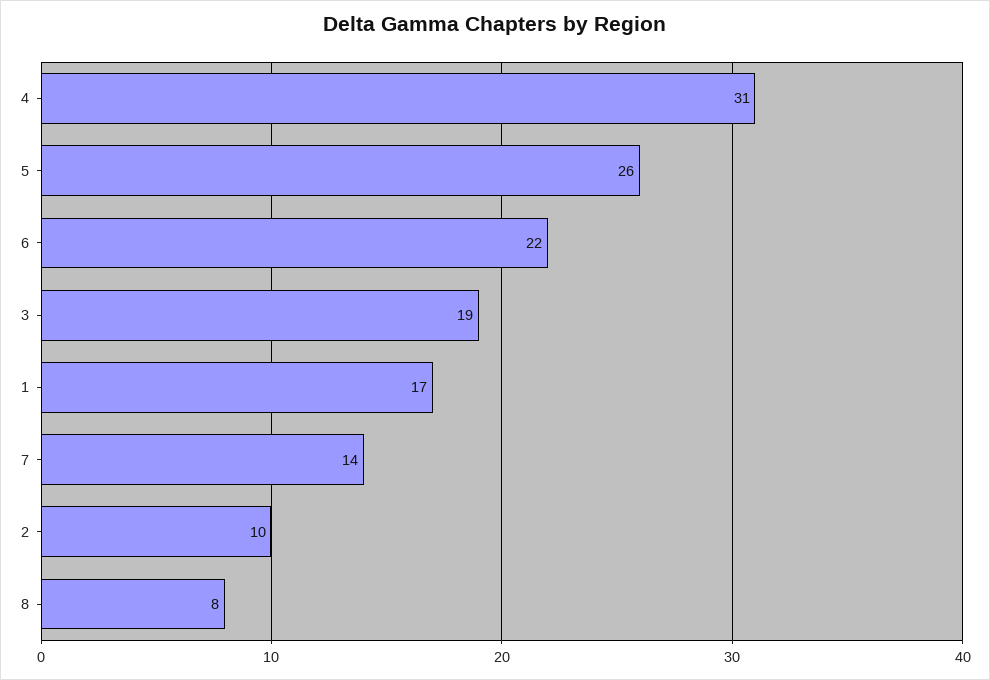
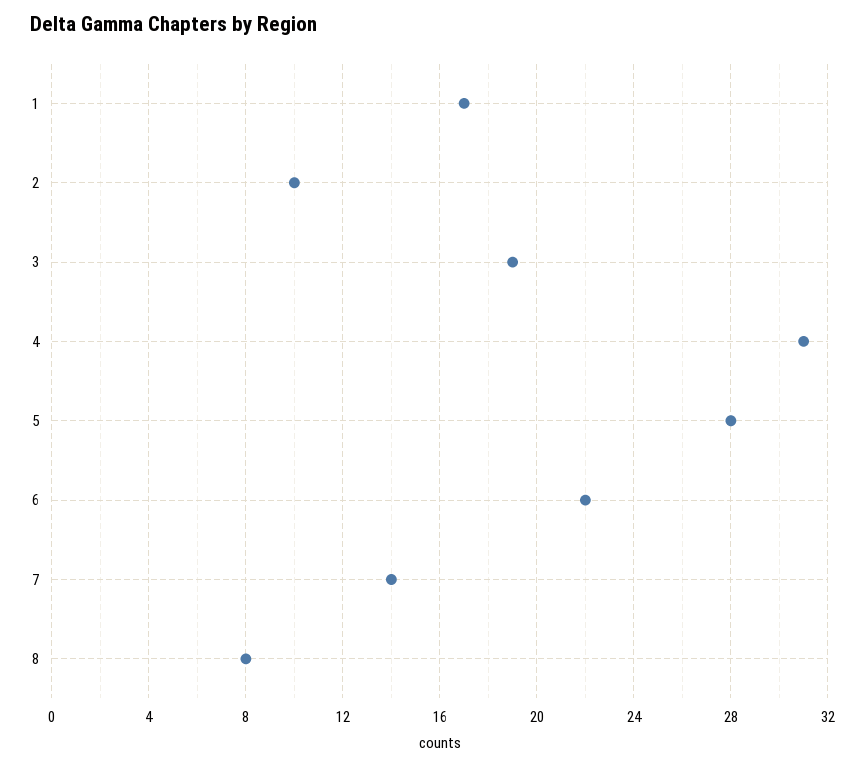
  {
    "4": 31,
-   "5": 26,
+   "5": 28,
    "6": 22,
    "3": 19,
    "1": 17,
    "7": 14,
    "2": 10,
    "8": 8
  }

